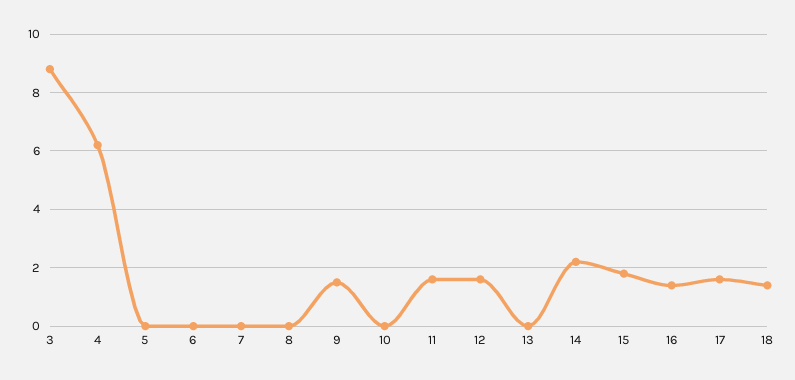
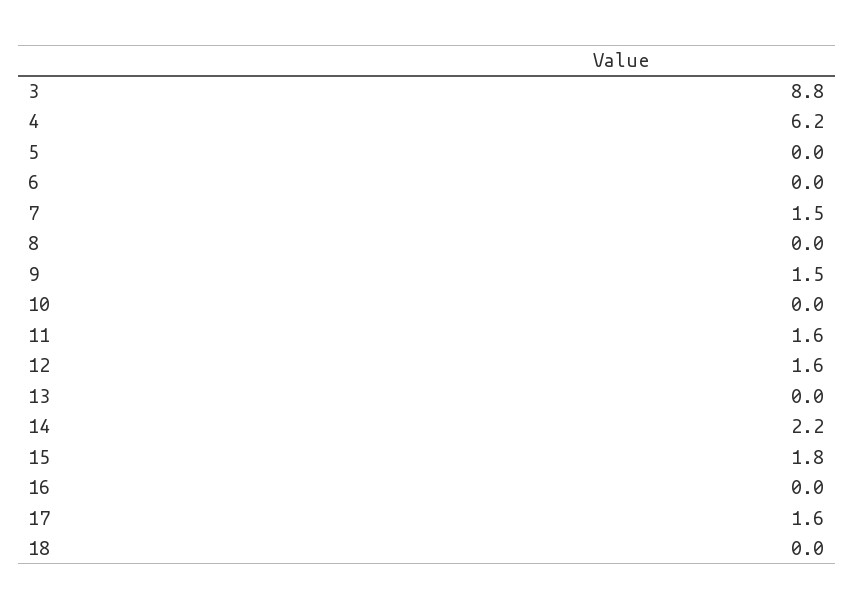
  {
    "3": 8.8,
    "4": 6.2,
    "5": 0,
    "6": 0,
-   "7": 0,
+   "7": 1.5,
    "8": 0,
    "9": 1.5,
    "10": 0,
    "11": 1.6,
    "12": 1.6,
    "13": 0,
    "14": 2.2,
    "15": 1.8,
-   "16": 1.5,
+   "16": 0,
    "17": 1.6,
-   "18": 1.5
+   "18": 0
  }

